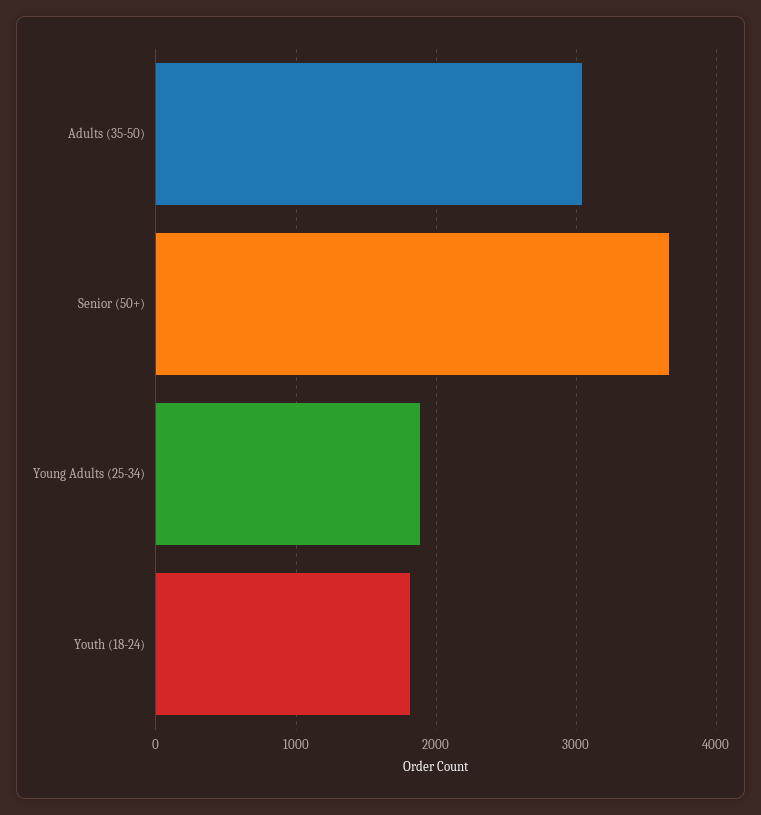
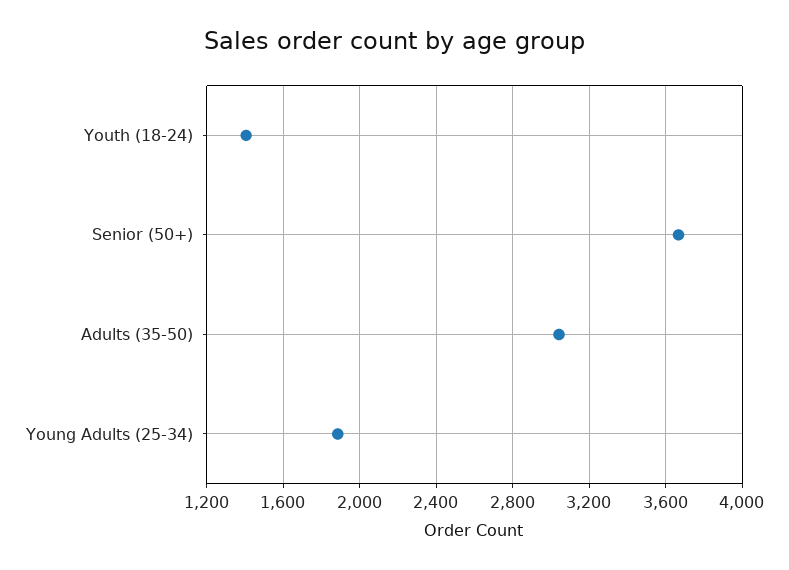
  {
    "Adults (35-50)": 3050,
    "Senior (50+)": 3650,
    "Young Adults (25-34)": 1900,
-   "Youth (18-24)": 1800
+   "Youth (18-24)": 1400
  }

